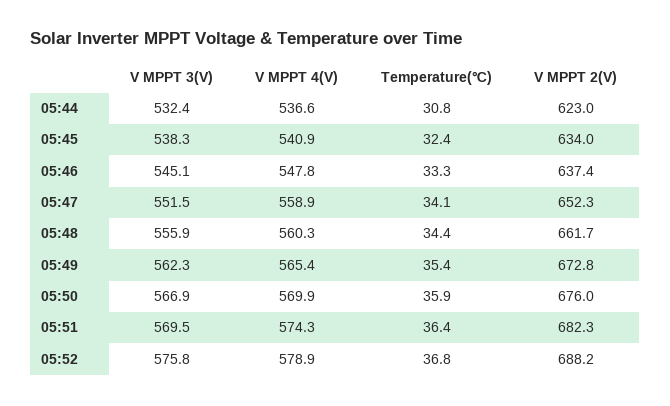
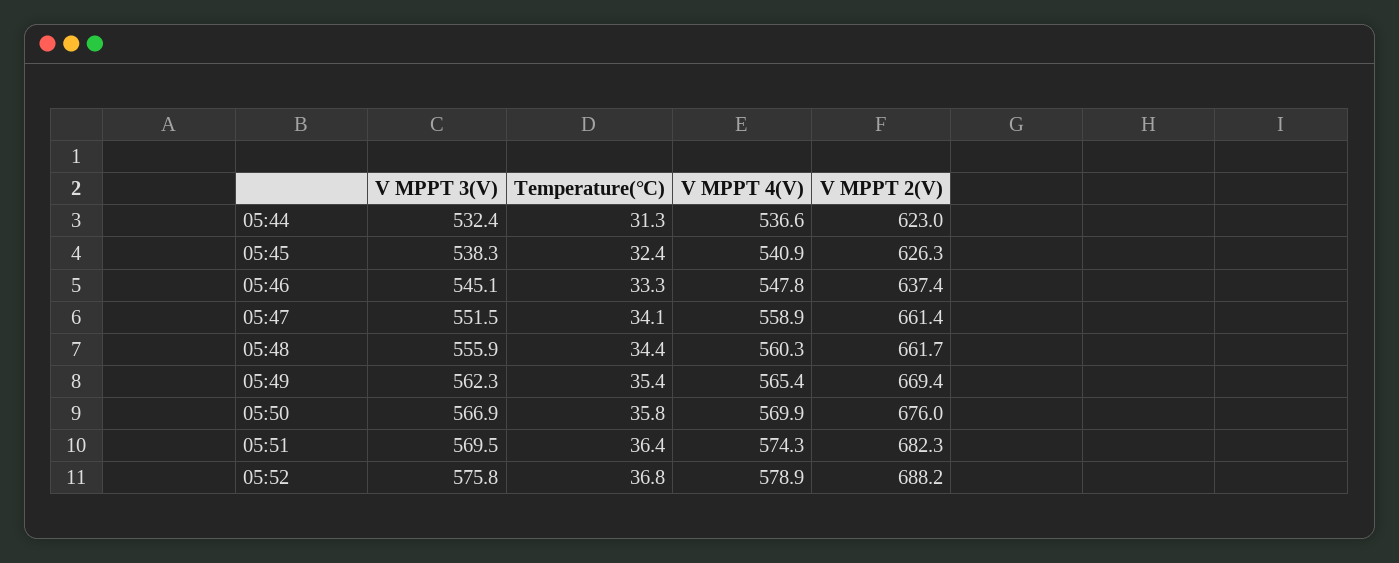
  {
    "V MPPT 3(V)": {
      "05:44": 532.4,
      "05:45": 538.3,
      "05:46": 545.1,
      "05:47": 551.5,
      "05:48": 555.9,
      "05:49": 562.3,
      "05:50": 566.9,
      "05:51": 569.5,
      "05:52": 575.8
    },
    "V MPPT 4(V)": {
      "05:44": 536.6,
      "05:45": 540.9,
      "05:46": 547.8,
      "05:47": 558.9,
      "05:48": 560.3,
      "05:49": 565.4,
      "05:50": 569.9,
      "05:51": 574.3,
      "05:52": 578.9
    },
    "Temperature(℃)": {
-     "05:44": 30.8,
+     "05:44": 31.3,
      "05:45": 32.4,
      "05:46": 33.3,
      "05:47": 34.1,
      "05:48": 34.4,
      "05:49": 35.4,
-     "05:50": 35.9,
+     "05:50": 35.8,
      "05:51": 36.4,
      "05:52": 36.8
    },
    "V MPPT 2(V)": {
      "05:44": 623,
-     "05:45": 634,
+     "05:45": 626.3,
      "05:46": 637.4,
-     "05:47": 652.3,
+     "05:47": 661.4,
      "05:48": 661.7,
-     "05:49": 672.8,
+     "05:49": 669.4,
      "05:50": 676,
      "05:51": 682.3,
      "05:52": 688.2
    }
  }

